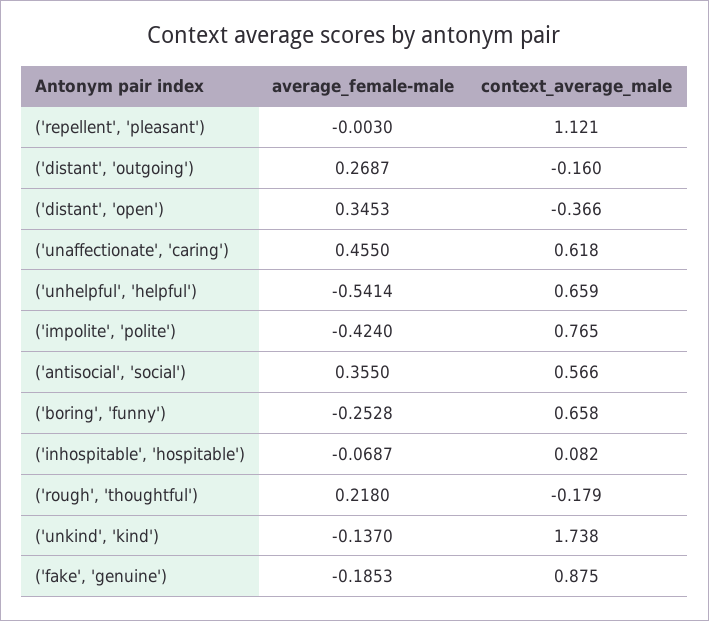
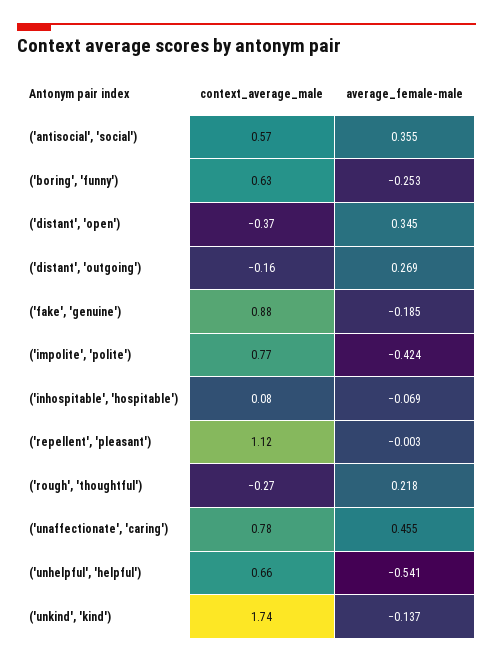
  {
    "average_female-male": {
      "('repellent', 'pleasant')": -0.003,
      "('distant', 'outgoing')": 0.2687,
      "('distant', 'open')": 0.3453,
      "('unaffectionate', 'caring')": 0.455,
      "('unhelpful', 'helpful')": -0.5414,
      "('impolite', 'polite')": -0.424,
      "('antisocial', 'social')": 0.355,
      "('boring', 'funny')": -0.2528,
      "('inhospitable', 'hospitable')": -0.0687,
      "('rough', 'thoughtful')": 0.218,
      "('unkind', 'kind')": -0.137,
      "('fake', 'genuine')": -0.1853
    },
    "context_average_male": {
      "('repellent', 'pleasant')": 1.121,
      "('distant', 'outgoing')": -0.16,
      "('distant', 'open')": -0.366,
-     "('unaffectionate', 'caring')": 0.618,
+     "('unaffectionate', 'caring')": 0.78,
      "('unhelpful', 'helpful')": 0.659,
      "('impolite', 'polite')": 0.765,
      "('antisocial', 'social')": 0.566,
-     "('boring', 'funny')": 0.658,
+     "('boring', 'funny')": 0.63,
      "('inhospitable', 'hospitable')": 0.082,
-     "('rough', 'thoughtful')": -0.179,
+     "('rough', 'thoughtful')": -0.27,
      "('unkind', 'kind')": 1.738,
      "('fake', 'genuine')": 0.875
    }
  }

